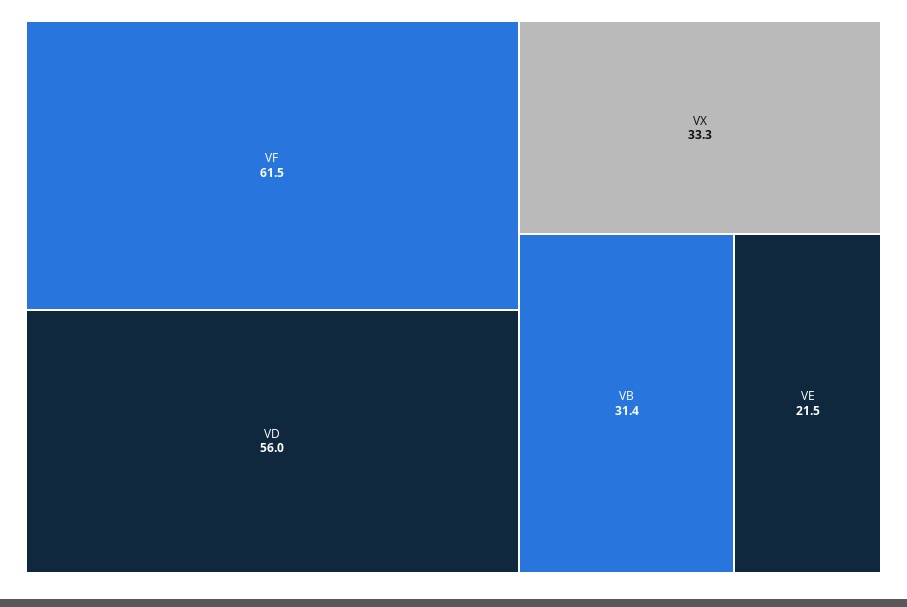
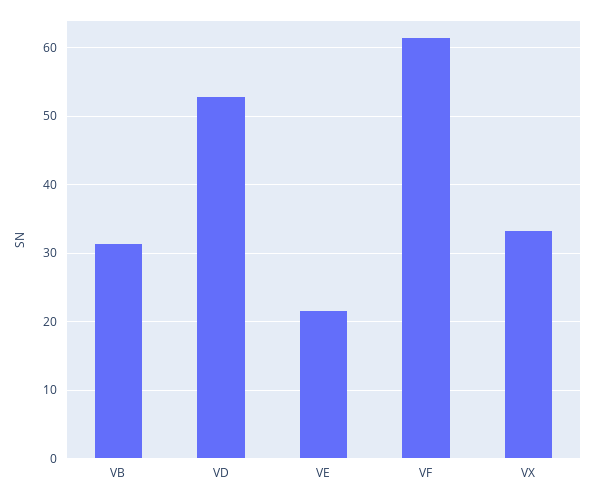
  {
    "VF": 61.5,
-   "VD": 56,
+   "VD": 53,
    "VX": 33.3,
    "VB": 31.4,
    "VE": 21.5
  }

